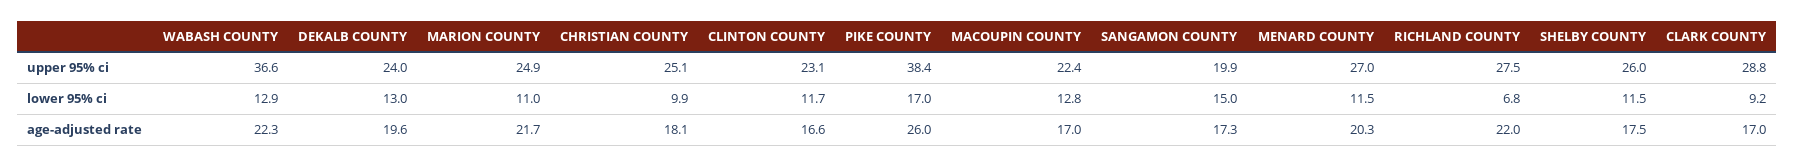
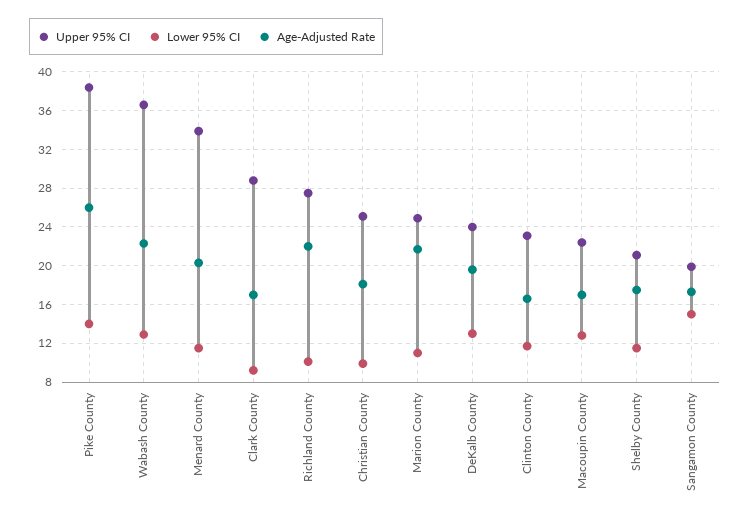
  {
    "upper 95% ci": {
      "WABASH COUNTY": 36.6,
      "DEKALB COUNTY": 24,
      "MARION COUNTY": 24.9,
      "CHRISTIAN COUNTY": 25.1,
      "CLINTON COUNTY": 23.1,
      "PIKE COUNTY": 38.4,
      "MACOUPIN COUNTY": 22.4,
      "SANGAMON COUNTY": 19.9,
-     "MENARD COUNTY": 27,
+     "MENARD COUNTY": 34,
      "RICHLAND COUNTY": 27.5,
-     "SHELBY COUNTY": 26,
+     "SHELBY COUNTY": 21,
      "CLARK COUNTY": 28.8
    },
    "lower 95% ci": {
      "WABASH COUNTY": 12.9,
      "DEKALB COUNTY": 13,
      "MARION COUNTY": 11,
      "CHRISTIAN COUNTY": 9.9,
      "CLINTON COUNTY": 11.7,
-     "PIKE COUNTY": 17,
+     "PIKE COUNTY": 14,
      "MACOUPIN COUNTY": 12.8,
      "SANGAMON COUNTY": 15,
      "MENARD COUNTY": 11.5,
-     "RICHLAND COUNTY": 6.8,
+     "RICHLAND COUNTY": 10,
      "SHELBY COUNTY": 11.5,
      "CLARK COUNTY": 9.2
    },
    "age-adjusted rate": {
      "WABASH COUNTY": 22.3,
      "DEKALB COUNTY": 19.6,
      "MARION COUNTY": 21.7,
      "CHRISTIAN COUNTY": 18.1,
      "CLINTON COUNTY": 16.6,
      "PIKE COUNTY": 26,
      "MACOUPIN COUNTY": 17,
      "SANGAMON COUNTY": 17.3,
      "MENARD COUNTY": 20.3,
      "RICHLAND COUNTY": 22,
      "SHELBY COUNTY": 17.5,
      "CLARK COUNTY": 17
    }
  }

